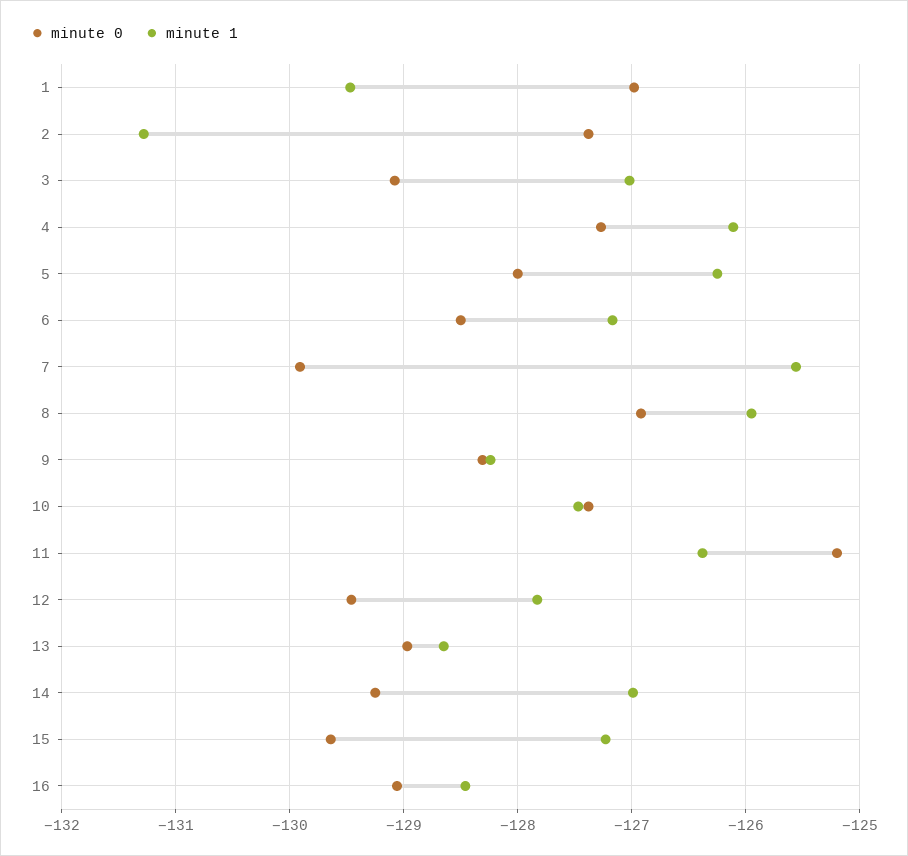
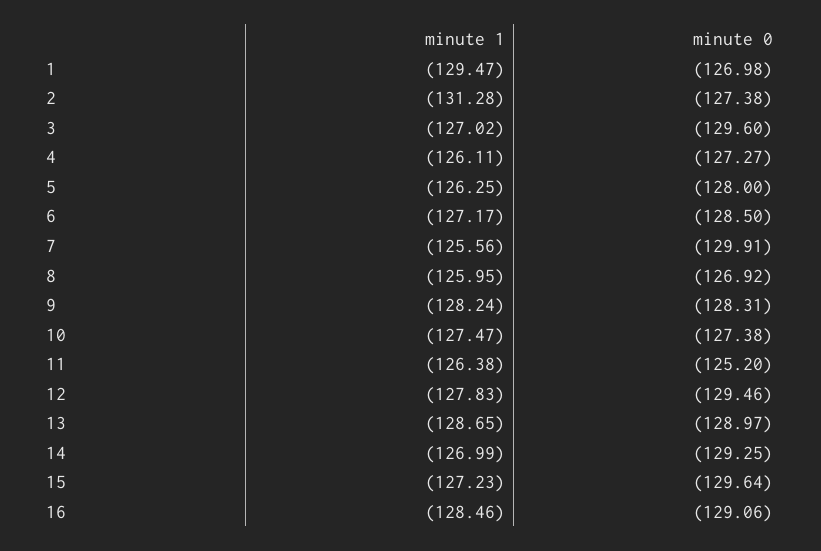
  {
    "minute 0": {
      "1": -126.98,
      "2": -127.38,
-     "3": -129.1,
+     "3": -129.6,
      "4": -127.27,
      "5": -128,
      "6": -128.5,
      "7": -129.91,
      "8": -126.92,
      "9": -128.31,
      "10": -127.38,
      "11": -125.2,
      "12": -129.46,
      "13": -128.97,
      "14": -129.25,
      "15": -129.64,
      "16": -129.06
    },
    "minute 1": {
      "1": -129.47,
      "2": -131.28,
      "3": -127.02,
      "4": -126.11,
      "5": -126.25,
      "6": -127.17,
      "7": -125.56,
      "8": -125.95,
      "9": -128.24,
      "10": -127.47,
      "11": -126.38,
      "12": -127.83,
      "13": -128.65,
      "14": -126.99,
      "15": -127.23,
      "16": -128.46
    }
  }

